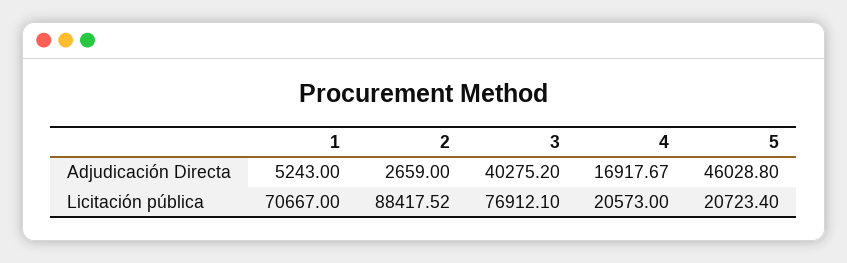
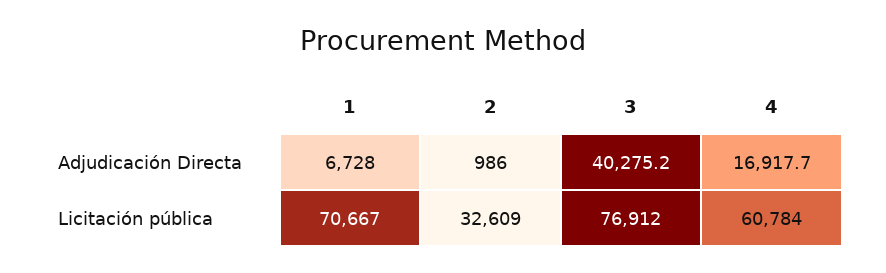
  {
    "1": {
-     "Adjudicación Directa": 5243,
+     "Adjudicación Directa": 6728,
      "Licitación pública": 70667
    },
    "2": {
-     "Adjudicación Directa": 2659,
+     "Adjudicación Directa": 986,
-     "Licitación pública": 88417.52
+     "Licitación pública": 32609
    },
    "3": {
      "Adjudicación Directa": 40275.2,
      "Licitación pública": 76912.1
    },
    "4": {
      "Adjudicación Directa": 16917.67,
-     "Licitación pública": 20573
+     "Licitación pública": 60784
-   },
+   }
-   "5": {
-     "Adjudicación Directa": 46028.8,
-     "Licitación pública": 20723.4
-   }
  }

